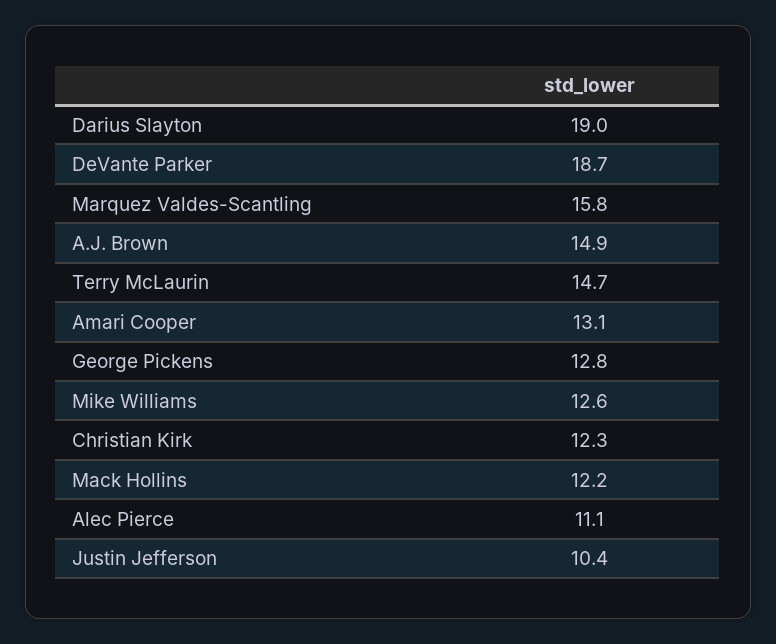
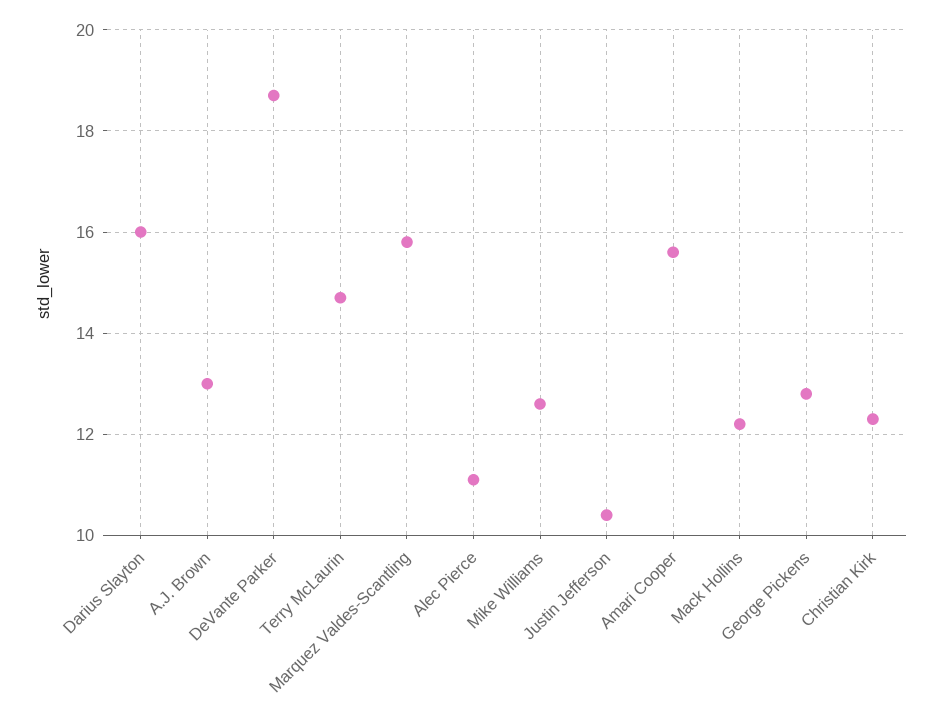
  {
-   "Darius Slayton": 19,
+   "Darius Slayton": 16,
    "DeVante Parker": 18.7,
    "Marquez Valdes-Scantling": 15.8,
-   "A.J. Brown": 14.9,
+   "A.J. Brown": 13,
    "Terry McLaurin": 14.7,
-   "Amari Cooper": 13.1,
+   "Amari Cooper": 15.5,
    "George Pickens": 12.8,
    "Mike Williams": 12.6,
    "Christian Kirk": 12.3,
    "Mack Hollins": 12.2,
    "Alec Pierce": 11.1,
    "Justin Jefferson": 10.4
  }

